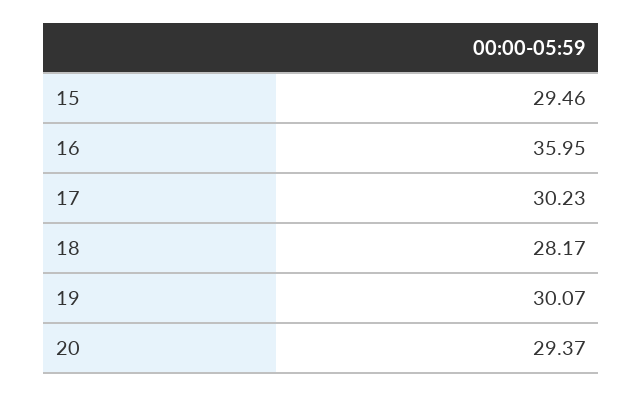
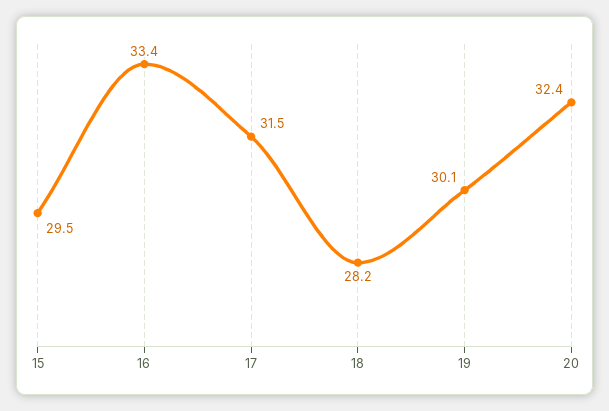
  {
    "15": 29.46,
-   "16": 35.95,
+   "16": 33.4,
-   "17": 30.23,
+   "17": 31.5,
    "18": 28.17,
    "19": 30.07,
-   "20": 29.37
+   "20": 32.4
  }

